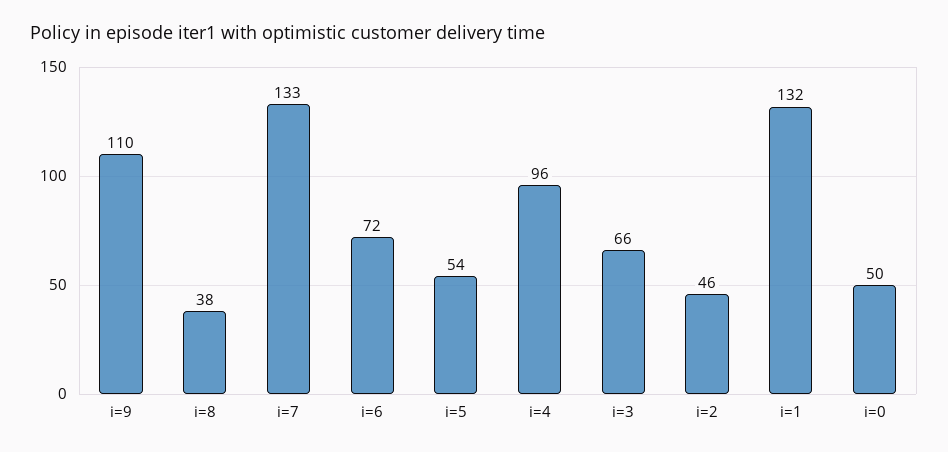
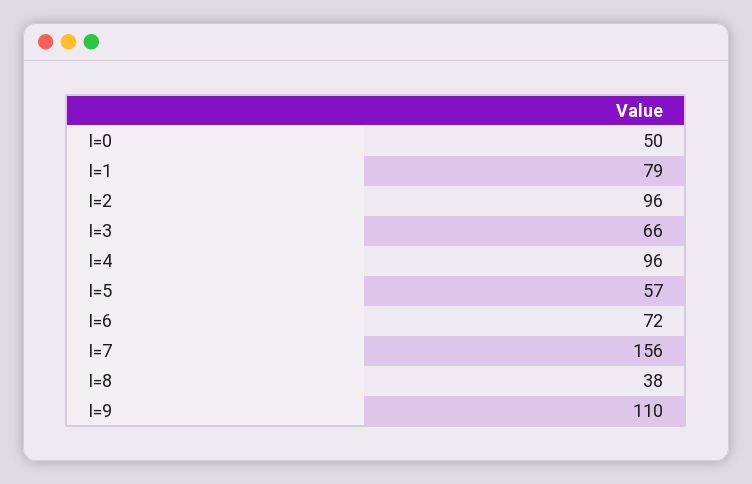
  {
    "i=9": 110,
    "i=8": 38,
-   "i=7": 133,
+   "i=7": 156,
    "i=6": 72,
-   "i=5": 54,
+   "i=5": 57,
    "i=4": 96,
    "i=3": 66,
-   "i=2": 46,
+   "i=2": 96,
-   "i=1": 132,
+   "i=1": 79,
    "i=0": 50
  }

